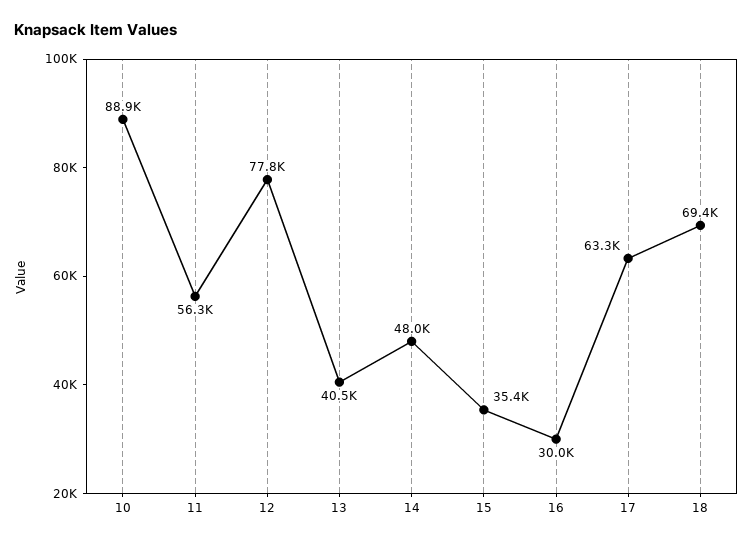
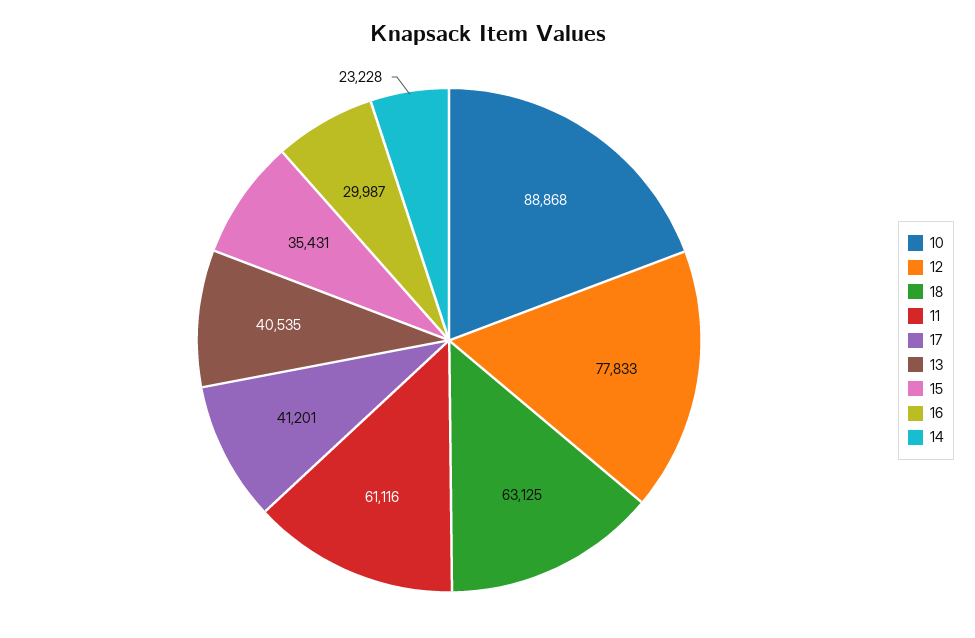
  {
    "10": 88868,
-   "11": 56300,
+   "11": 61116,
    "12": 77833,
    "13": 40535,
-   "14": 48000,
+   "14": 23228,
    "15": 35431,
    "16": 29987,
-   "17": 63300,
+   "17": 41201,
-   "18": 69400
+   "18": 63125
  }

